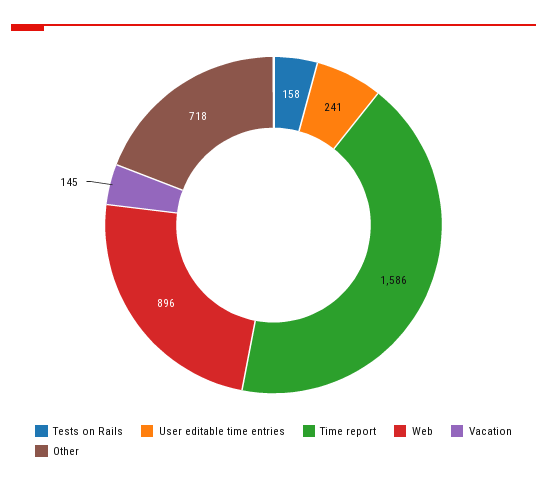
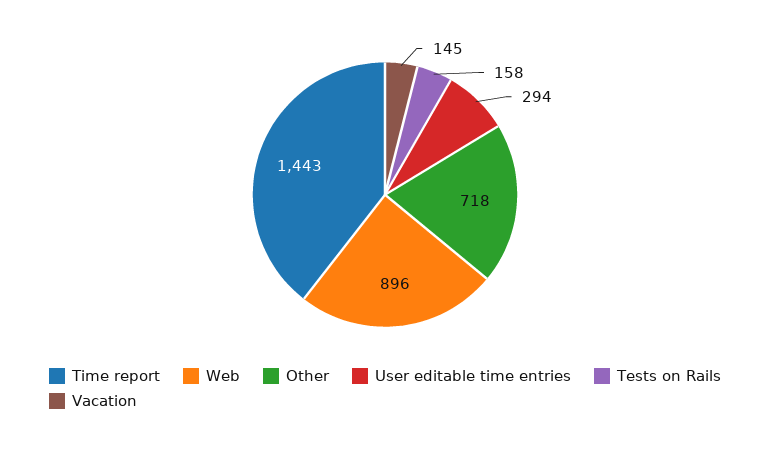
  {
    "Tests on Rails": 158,
-   "User editable time entries": 241,
+   "User editable time entries": 294,
-   "Time report": 1586,
+   "Time report": 1443,
    "Web": 896,
    "Vacation": 145,
    "Other": 718
  }

